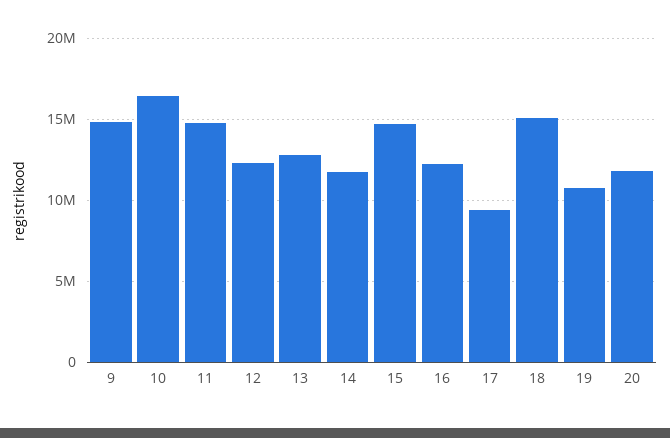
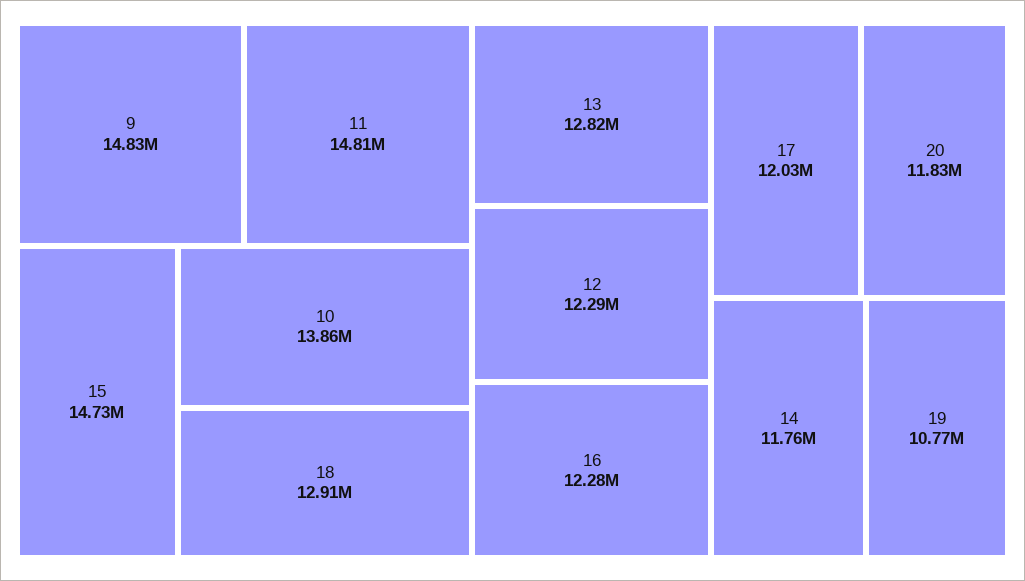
  {
    "9": 14830000,
-   "10": 16500000,
+   "10": 13860000,
    "11": 14810000,
    "12": 12290000,
    "13": 12820000,
    "14": 11760000,
    "15": 14730000,
    "16": 12280000,
-   "17": 9500000,
+   "17": 12030000,
-   "18": 15000000,
+   "18": 12910000,
    "19": 10770000,
    "20": 11830000
  }

